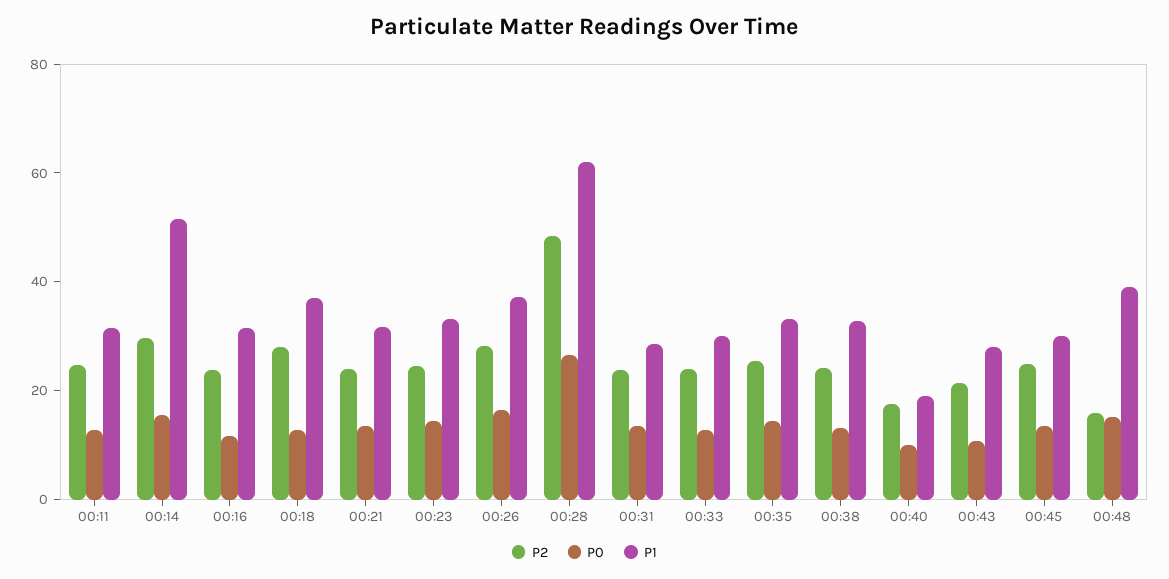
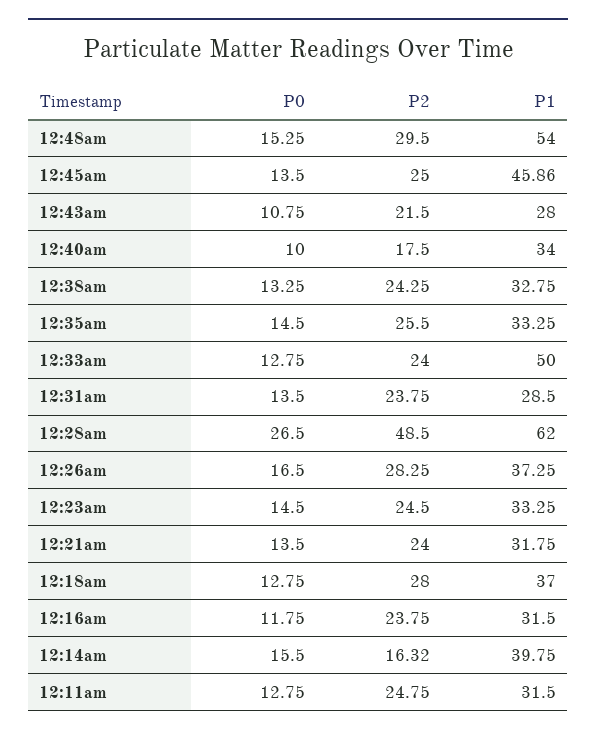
  {
    "P2": {
      "00:11": 24.75,
-     "00:14": 30,
+     "00:14": 16.32,
      "00:16": 23.75,
      "00:18": 28,
      "00:21": 24,
      "00:23": 24.5,
      "00:26": 28.25,
      "00:28": 48.5,
      "00:31": 23.75,
      "00:33": 24,
      "00:35": 25.5,
      "00:38": 24.25,
      "00:40": 17.5,
      "00:43": 21.5,
      "00:45": 25,
-     "00:48": 15
+     "00:48": 29.5
    },
    "P0": {
      "00:11": 12.75,
      "00:14": 15.5,
      "00:16": 11.75,
      "00:18": 12.75,
      "00:21": 13.5,
      "00:23": 14.5,
      "00:26": 16.5,
      "00:28": 26.5,
      "00:31": 13.5,
      "00:33": 12.75,
      "00:35": 14.5,
      "00:38": 13.25,
      "00:40": 10,
      "00:43": 10.75,
      "00:45": 13.5,
      "00:48": 15.25
    },
    "P1": {
      "00:11": 31.5,
-     "00:14": 50,
+     "00:14": 39.75,
      "00:16": 31.5,
      "00:18": 37,
      "00:21": 31.75,
      "00:23": 33.25,
      "00:26": 37.25,
      "00:28": 62,
      "00:31": 28.5,
-     "00:33": 30,
+     "00:33": 50,
      "00:35": 33.25,
      "00:38": 32.75,
-     "00:40": 20,
+     "00:40": 34,
      "00:43": 28,
-     "00:45": 30,
+     "00:45": 45.86,
-     "00:48": 40
+     "00:48": 54
    }
  }

